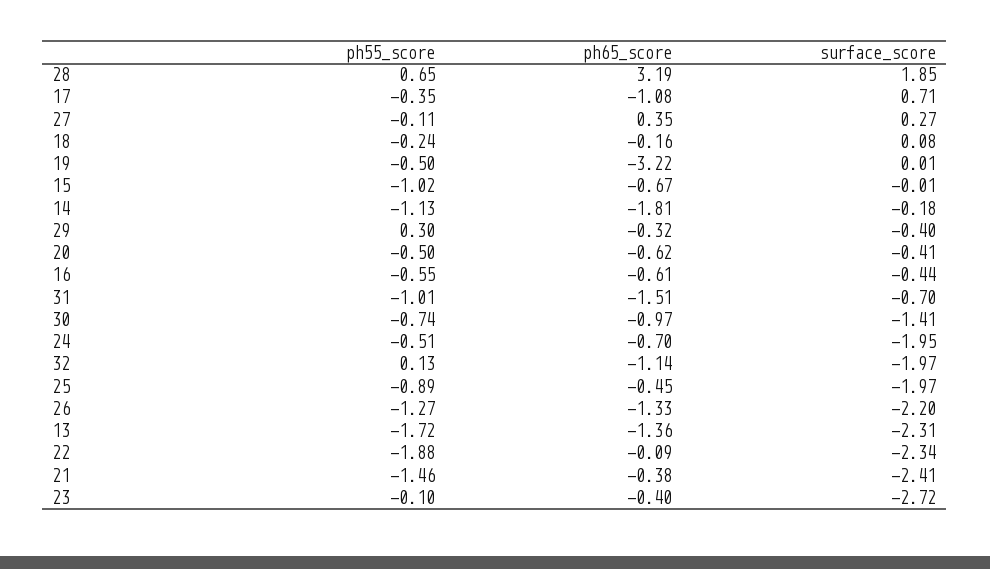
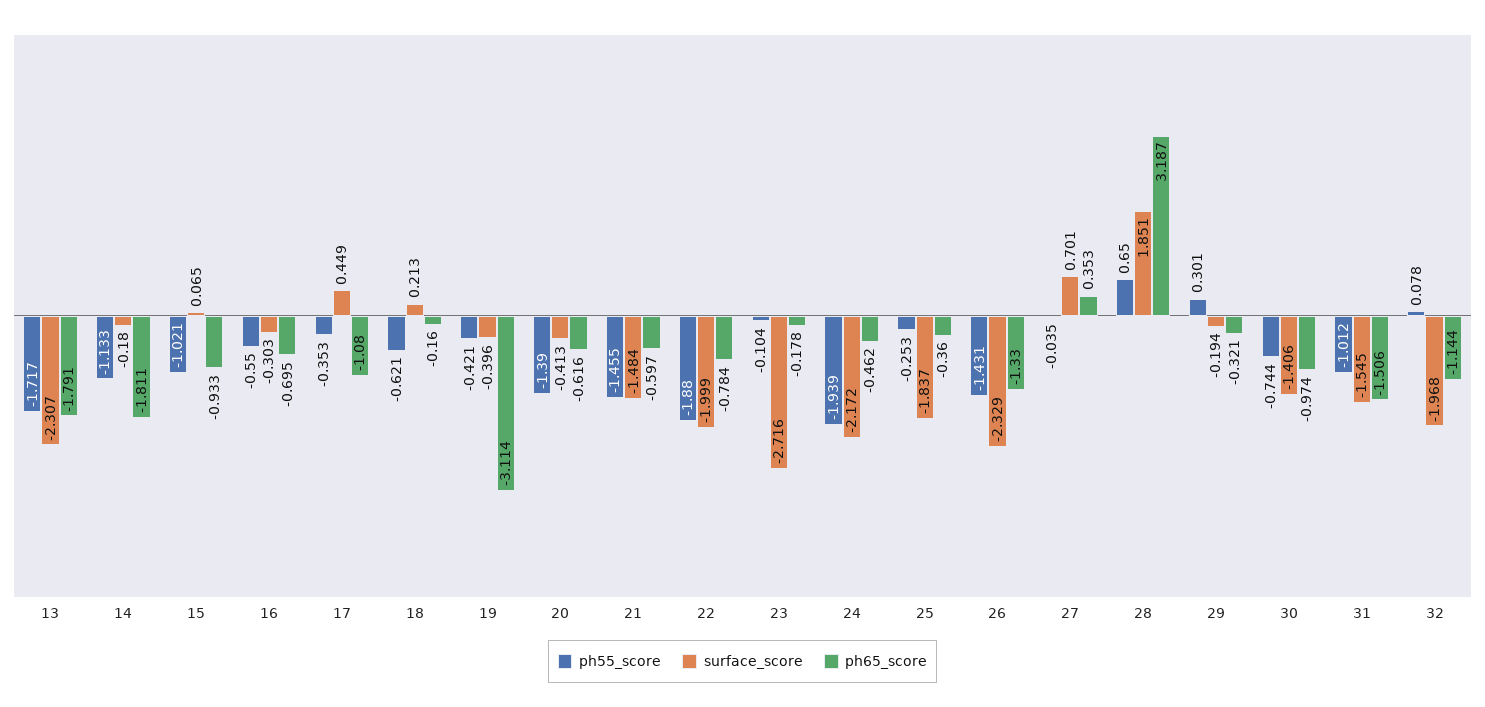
  {
    "ph55_score": {
      "28": 0.65,
      "17": -0.353,
-     "27": -0.11,
+     "27": -0.035,
-     "18": -0.24,
+     "18": -0.621,
-     "19": -0.5,
+     "19": -0.421,
      "15": -1.021,
      "14": -1.133,
      "29": 0.301,
-     "20": -0.5,
+     "20": -1.39,
      "16": -0.55,
      "31": -1.012,
      "30": -0.744,
-     "24": -0.51,
+     "24": -1.939,
-     "32": 0.13,
+     "32": 0.078,
-     "25": -0.89,
+     "25": -0.253,
-     "26": -1.27,
+     "26": -1.431,
      "13": -1.717,
      "22": -1.88,
      "21": -1.455,
      "23": -0.104
    },
    "ph65_score": {
      "28": 3.187,
      "17": -1.08,
      "27": 0.353,
      "18": -0.16,
-     "19": -3.22,
+     "19": -3.114,
-     "15": -0.67,
+     "15": -0.933,
      "14": -1.811,
      "29": -0.321,
      "20": -0.616,
-     "16": -0.61,
+     "16": -0.695,
      "31": -1.506,
      "30": -0.974,
-     "24": -0.7,
+     "24": -0.462,
      "32": -1.144,
-     "25": -0.45,
+     "25": -0.36,
      "26": -1.33,
-     "13": -1.36,
+     "13": -1.791,
-     "22": -0.09,
+     "22": -0.784,
-     "21": -0.38,
+     "21": -0.597,
-     "23": -0.4
+     "23": -0.178
    },
    "surface_score": {
      "28": 1.851,
-     "17": 0.71,
+     "17": 0.449,
-     "27": 0.27,
+     "27": 0.701,
-     "18": 0.08,
+     "18": 0.213,
-     "19": 0.01,
+     "19": -0.396,
-     "15": -0.01,
+     "15": 0.065,
      "14": -0.18,
-     "29": -0.4,
+     "29": -0.194,
      "20": -0.413,
-     "16": -0.44,
+     "16": -0.303,
-     "31": -0.7,
+     "31": -1.545,
      "30": -1.406,
-     "24": -1.95,
+     "24": -2.172,
      "32": -1.968,
-     "25": -1.97,
+     "25": -1.837,
-     "26": -2.2,
+     "26": -2.329,
      "13": -2.307,
-     "22": -2.34,
+     "22": -1.999,
-     "21": -2.41,
+     "21": -1.484,
      "23": -2.716
    }
  }

